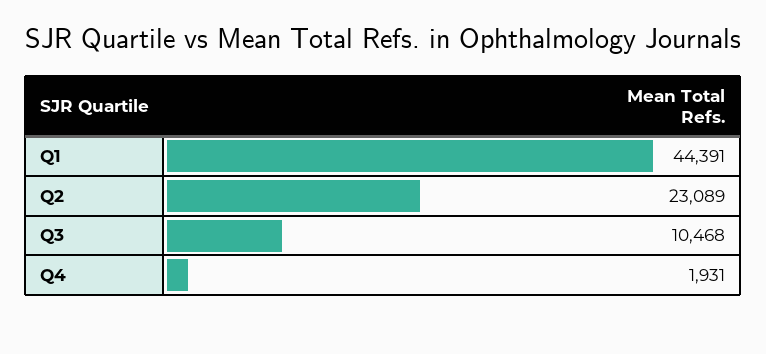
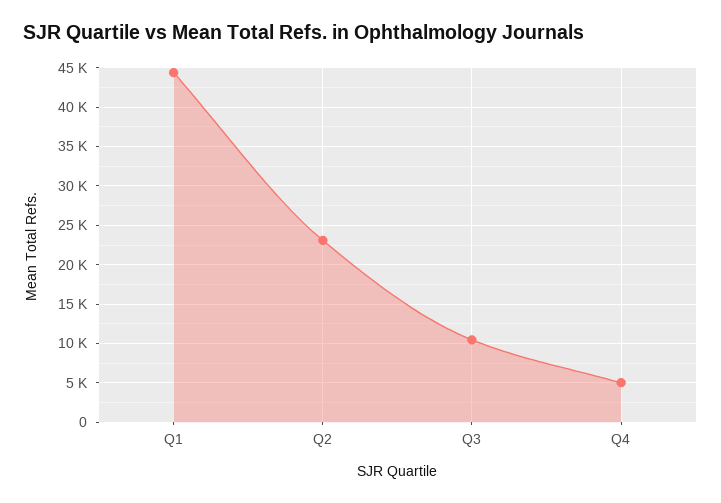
  {
    "Q1": 44391,
    "Q2": 23089,
    "Q3": 10468,
-   "Q4": 1931
+   "Q4": 5000
  }

